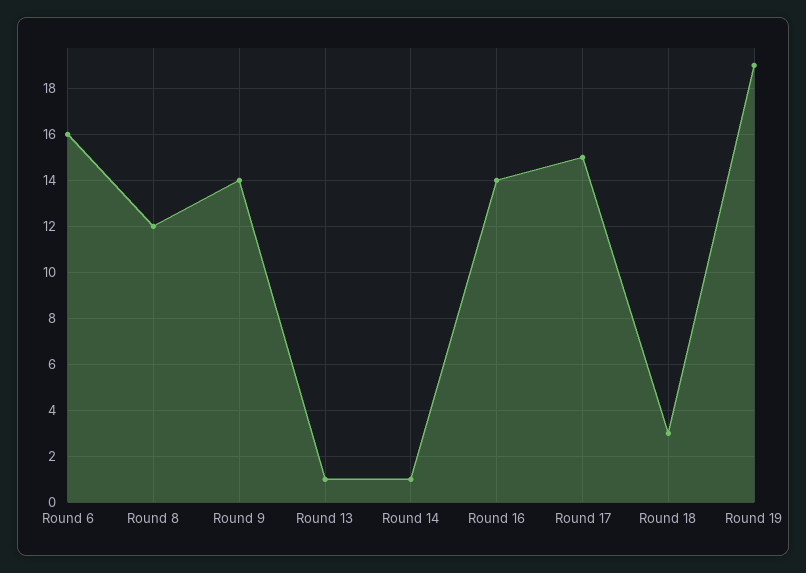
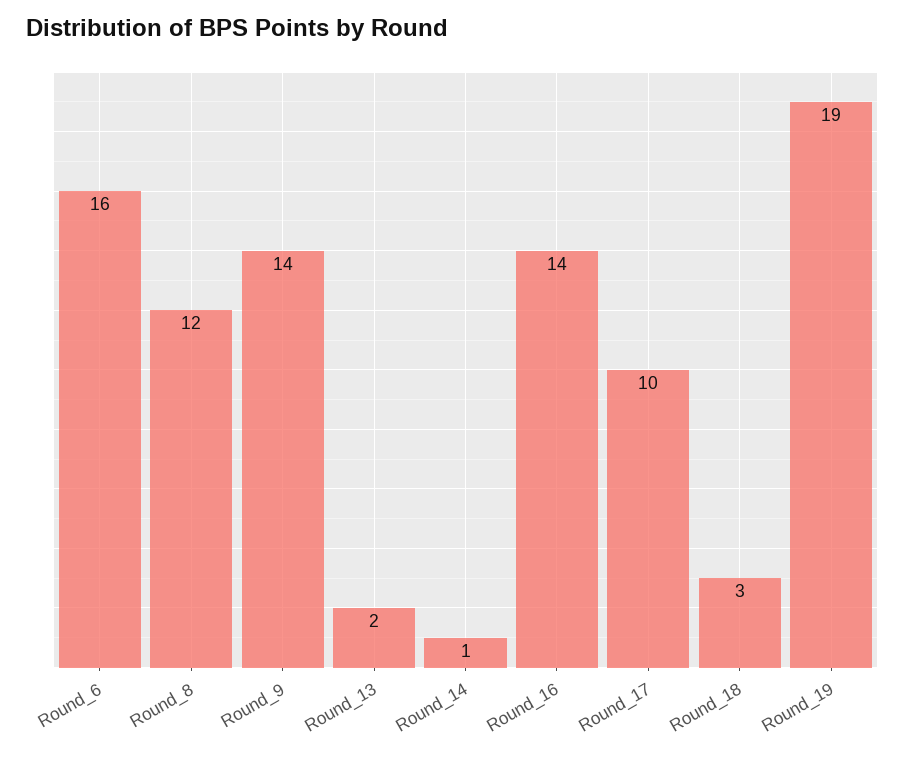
  {
    "Round 6": 16,
    "Round 8": 12,
    "Round 9": 14,
-   "Round 13": 1,
+   "Round 13": 2,
    "Round 14": 1,
    "Round 16": 14,
-   "Round 17": 15,
+   "Round 17": 10,
    "Round 18": 3,
    "Round 19": 19
  }

